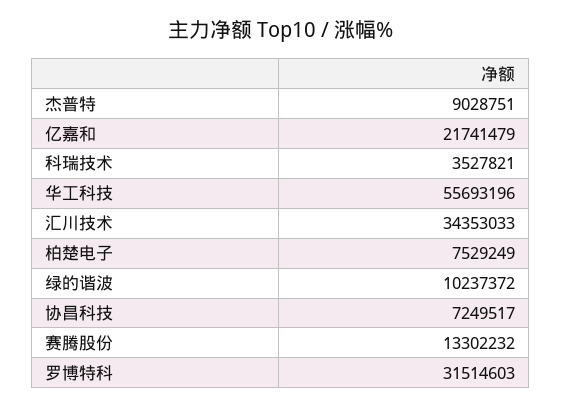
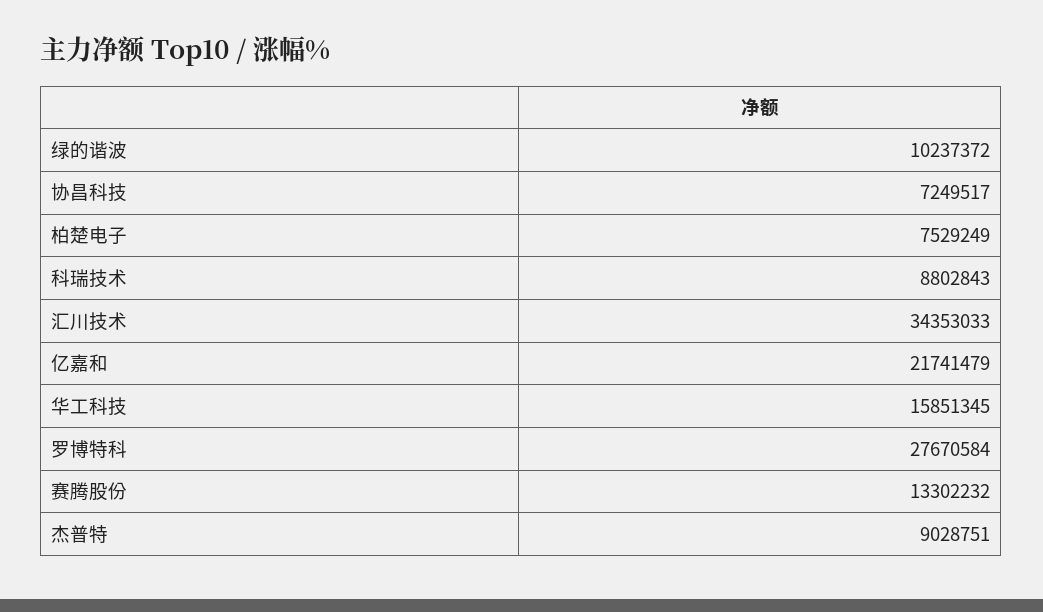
  {
    "杰普特": 9028751,
    "亿嘉和": 21741479,
-   "科瑞技术": 3527821,
+   "科瑞技术": 8802843,
-   "华工科技": 55693196,
+   "华工科技": 15851345,
    "汇川技术": 34353033,
    "柏楚电子": 7529249,
    "绿的谐波": 10237372,
    "协昌科技": 7249517,
    "赛腾股份": 13302232,
-   "罗博特科": 31514603
+   "罗博特科": 27670584
  }

